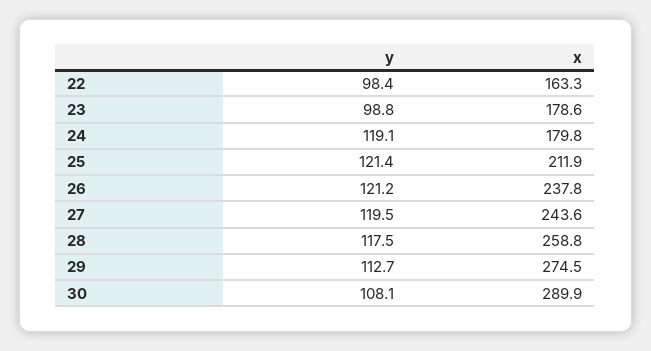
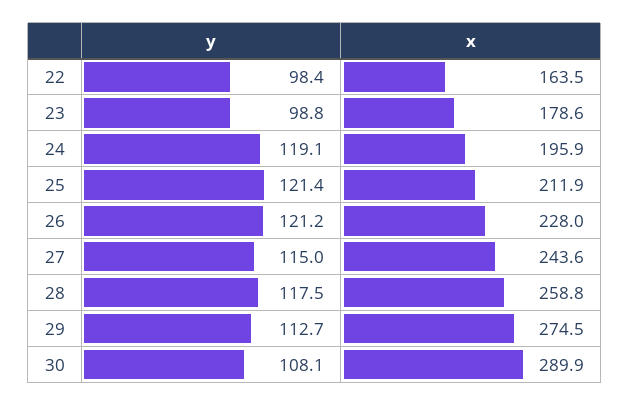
  {
    "y": {
      "22": 98.4,
      "23": 98.8,
      "24": 119.1,
      "25": 121.4,
      "26": 121.2,
-     "27": 119.5,
+     "27": 115,
      "28": 117.5,
      "29": 112.7,
      "30": 108.1
    },
    "x": {
-     "22": 163.3,
+     "22": 163.5,
      "23": 178.6,
-     "24": 179.8,
+     "24": 195.9,
      "25": 211.9,
-     "26": 237.8,
+     "26": 228,
      "27": 243.6,
      "28": 258.8,
      "29": 274.5,
      "30": 289.9
    }
  }

